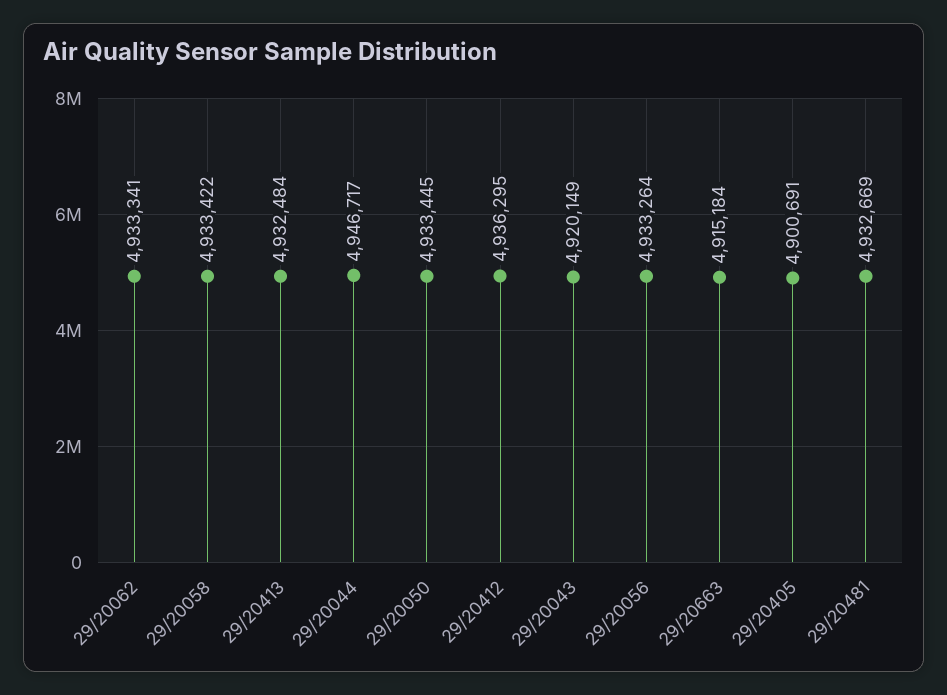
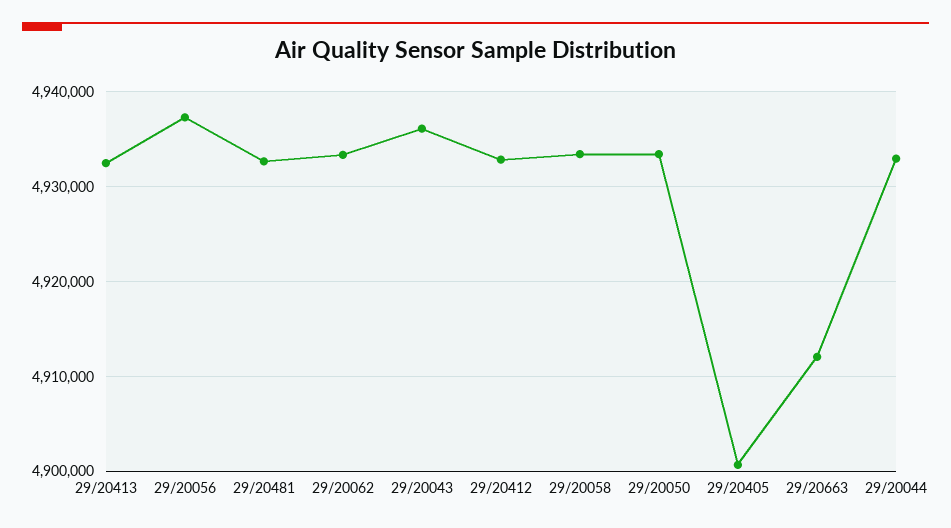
  {
    "29/20062": 4933341,
    "29/20058": 4933422,
    "29/20413": 4932484,
-   "29/20044": 4946717,
+   "29/20044": 4933000,
    "29/20050": 4933445,
-   "29/20412": 4936295,
+   "29/20412": 4933000,
-   "29/20043": 4920149,
+   "29/20043": 4936000,
-   "29/20056": 4933264,
+   "29/20056": 4937000,
-   "29/20663": 4915184,
+   "29/20663": 4912000,
    "29/20405": 4900691,
    "29/20481": 4932669
  }

